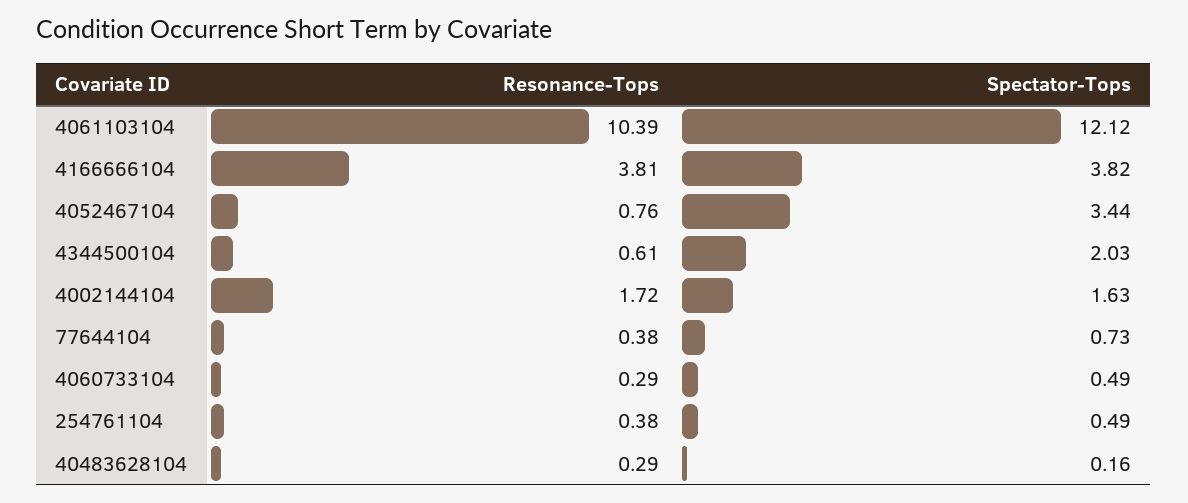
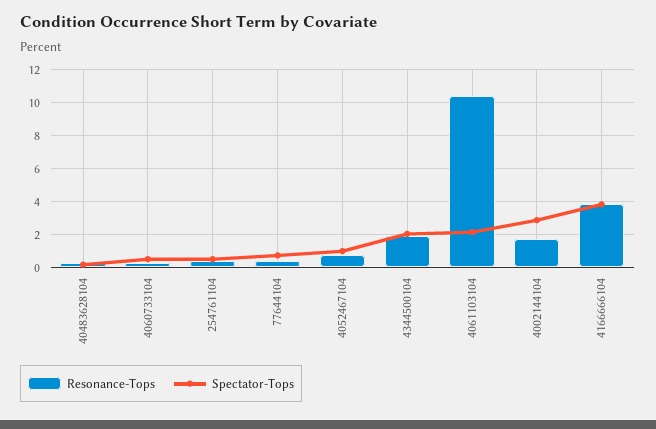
  {
    "Resonance-Tops": {
      "4061103104": 10.39,
      "4166666104": 3.81,
      "4052467104": 0.76,
-     "4344500104": 0.61,
+     "4344500104": 2,
      "4002144104": 1.72,
      "77644104": 0.38,
      "4060733104": 0.29,
      "254761104": 0.38,
      "40483628104": 0.29
    },
    "Spectator-Tops": {
-     "4061103104": 12.12,
+     "4061103104": 2,
      "4166666104": 3.82,
-     "4052467104": 3.44,
+     "4052467104": 1,
      "4344500104": 2.03,
-     "4002144104": 1.63,
+     "4002144104": 3,
      "77644104": 0.73,
      "4060733104": 0.49,
      "254761104": 0.49,
      "40483628104": 0.16
    }
  }

